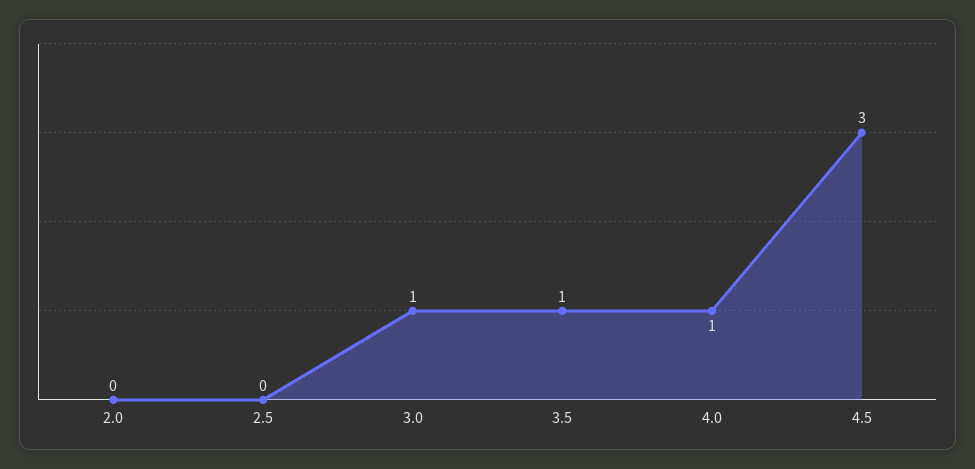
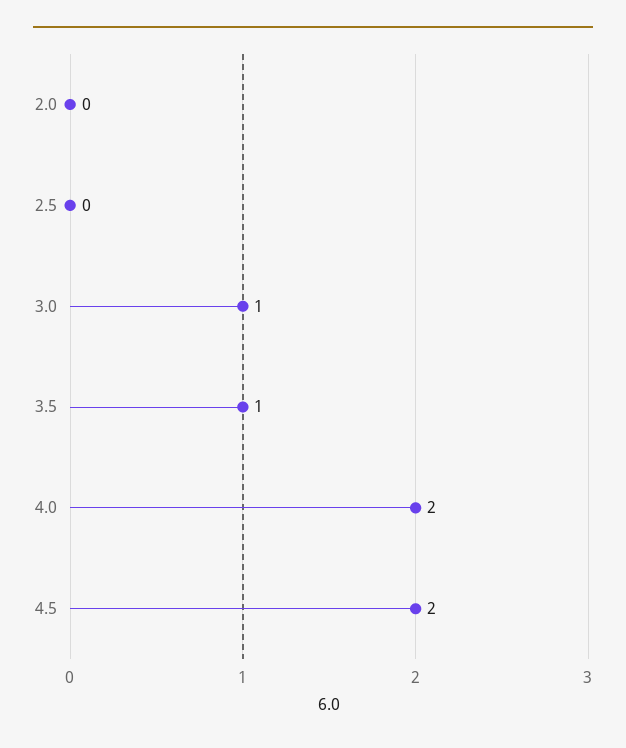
  {
    "2.0": 0,
    "2.5": 0,
    "3.0": 1,
    "3.5": 1,
-   "4.0": 1,
+   "4.0": 2,
-   "4.5": 3
+   "4.5": 2
  }

